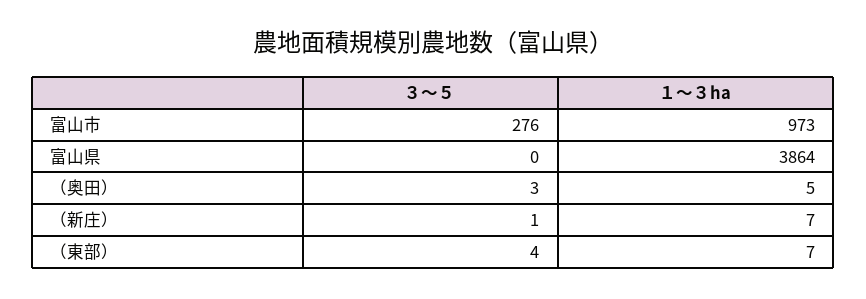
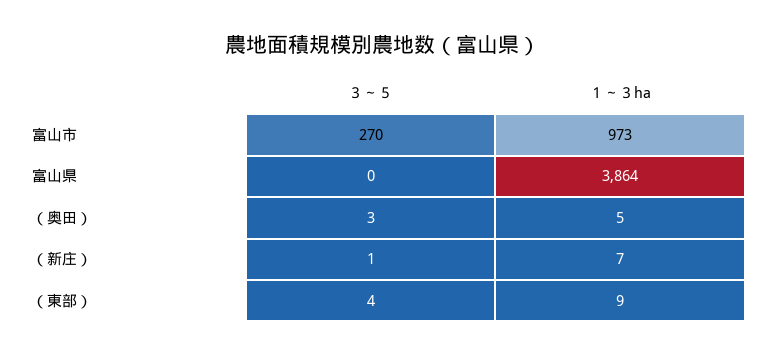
  {
    "３～５": {
-     "富山市": 276,
+     "富山市": 270,
      "富山県": 0,
      "（奥田）": 3,
      "（新庄）": 1,
      "（東部）": 4
    },
    "１～３ha": {
      "富山市": 973,
      "富山県": 3864,
      "（奥田）": 5,
      "（新庄）": 7,
-     "（東部）": 7
+     "（東部）": 9
    }
  }

